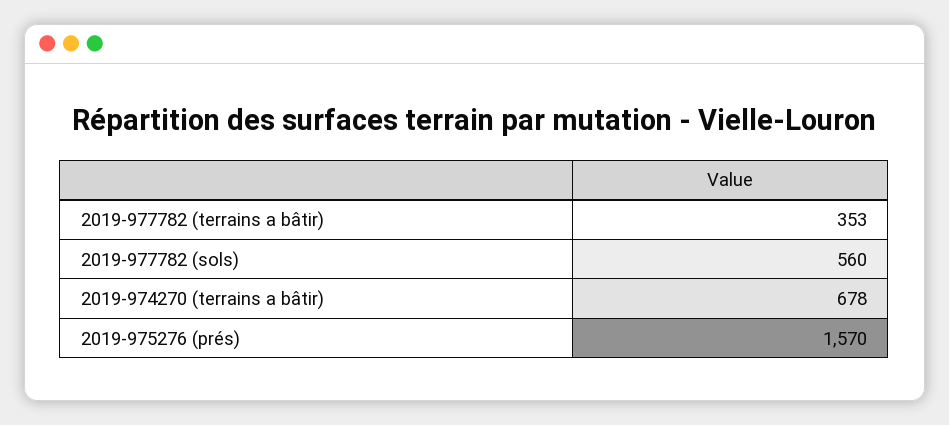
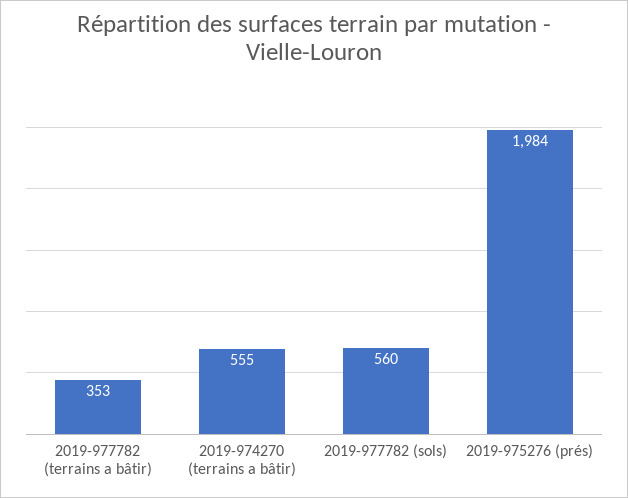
  {
    "2019-977782 (terrains a bâtir)": 353,
    "2019-977782 (sols)": 560,
-   "2019-974270 (terrains a bâtir)": 678,
+   "2019-974270 (terrains a bâtir)": 555,
-   "2019-975276 (prés)": 1570
+   "2019-975276 (prés)": 1984
  }

